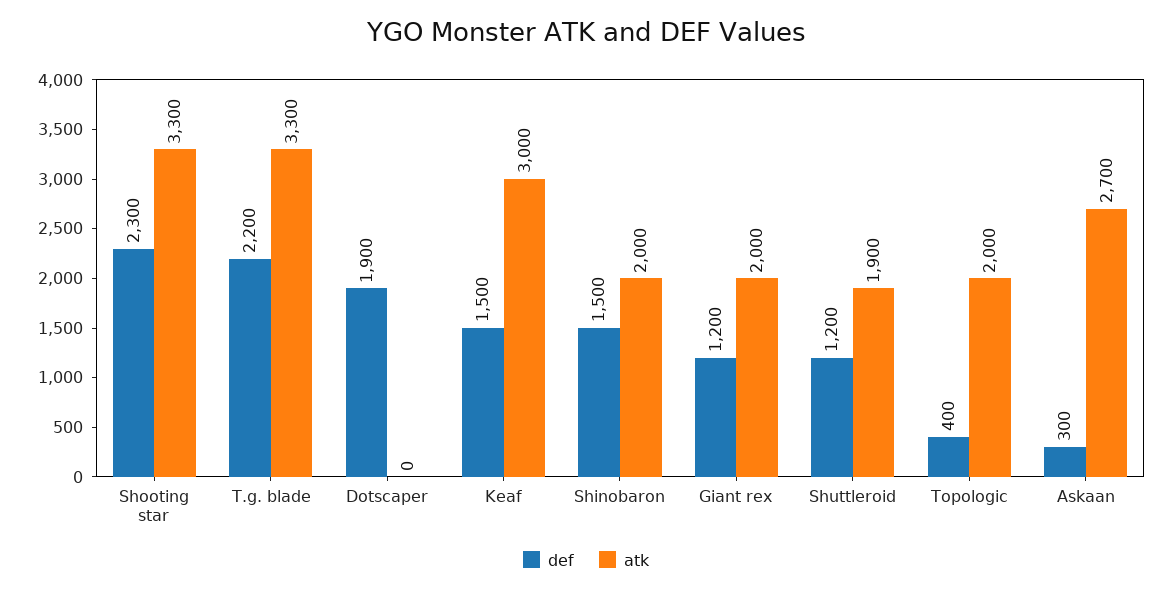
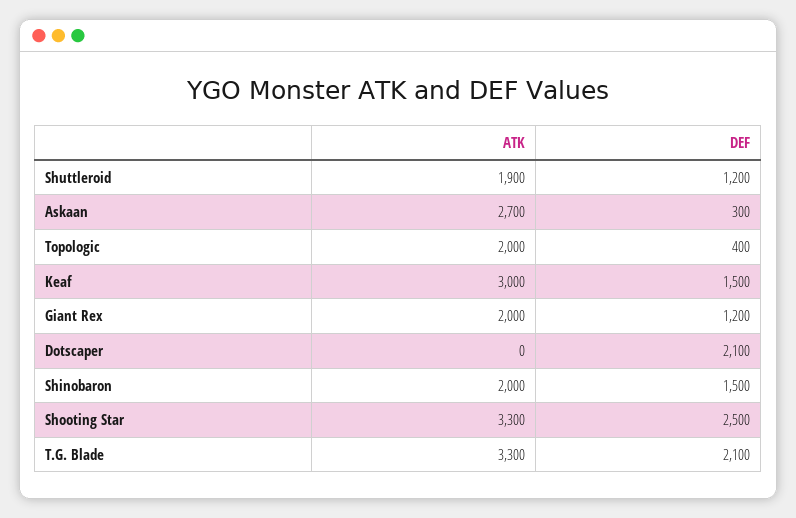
  {
    "def": {
-     "Shooting star": 2300,
+     "Shooting star": 2500,
-     "T.g. blade": 2200,
+     "T.g. blade": 2100,
-     "Dotscaper": 1900,
+     "Dotscaper": 2100,
      "Keaf": 1500,
      "Shinobaron": 1500,
      "Giant rex": 1200,
      "Shuttleroid": 1200,
      "Topologic": 400,
      "Askaan": 300
    },
    "atk": {
      "Shooting star": 3300,
      "T.g. blade": 3300,
      "Dotscaper": 0,
      "Keaf": 3000,
      "Shinobaron": 2000,
      "Giant rex": 2000,
      "Shuttleroid": 1900,
      "Topologic": 2000,
      "Askaan": 2700
    }
  }

